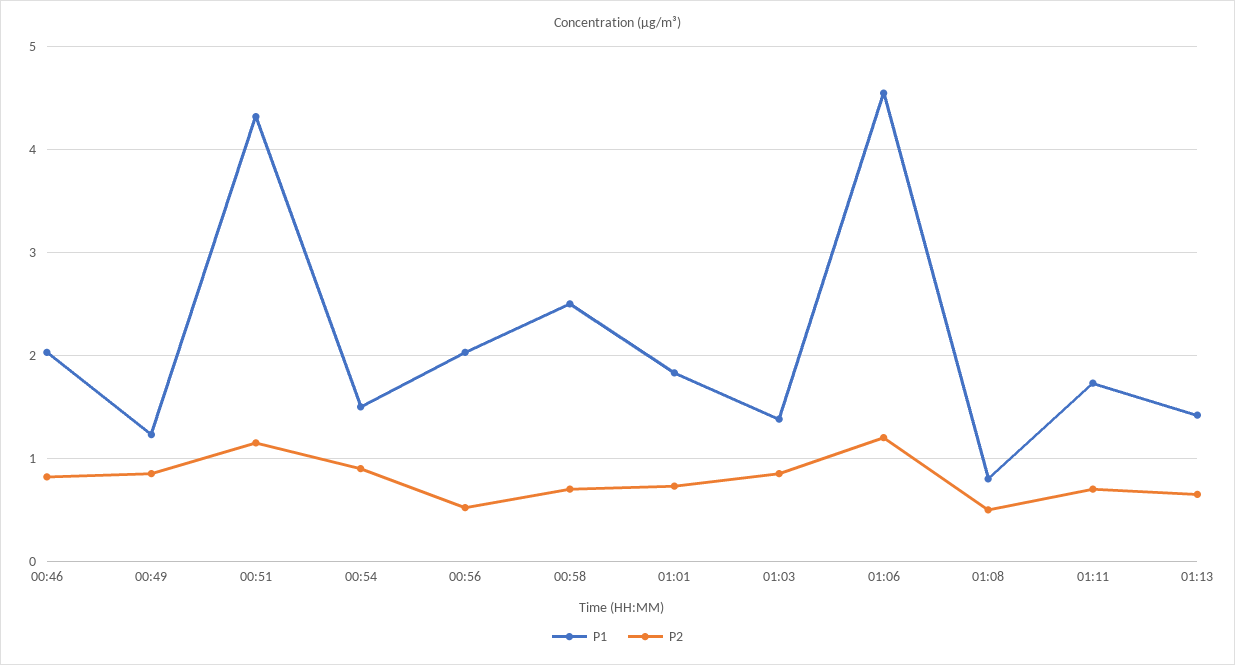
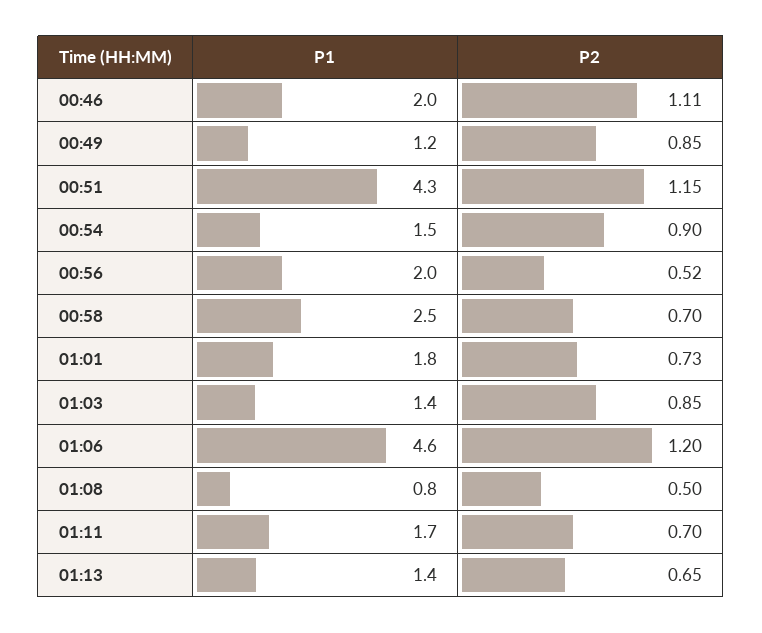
  {
    "P1": {
      "00:46": 2,
      "00:49": 1.2,
      "00:51": 4.3,
      "00:54": 1.5,
      "00:56": 2,
      "00:58": 2.5,
      "01:01": 1.8,
      "01:03": 1.4,
      "01:06": 4.6,
      "01:08": 0.8,
      "01:11": 1.7,
      "01:13": 1.4
    },
    "P2": {
-     "00:46": 0.8,
+     "00:46": 1.11,
      "00:49": 0.85,
      "00:51": 1.15,
      "00:54": 0.9,
      "00:56": 0.52,
      "00:58": 0.7,
      "01:01": 0.73,
      "01:03": 0.85,
      "01:06": 1.2,
      "01:08": 0.5,
      "01:11": 0.7,
      "01:13": 0.65
    }
  }

